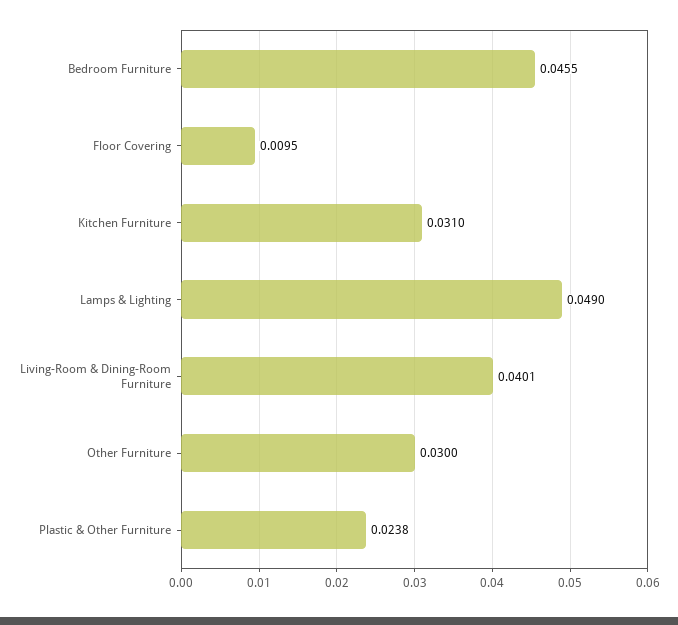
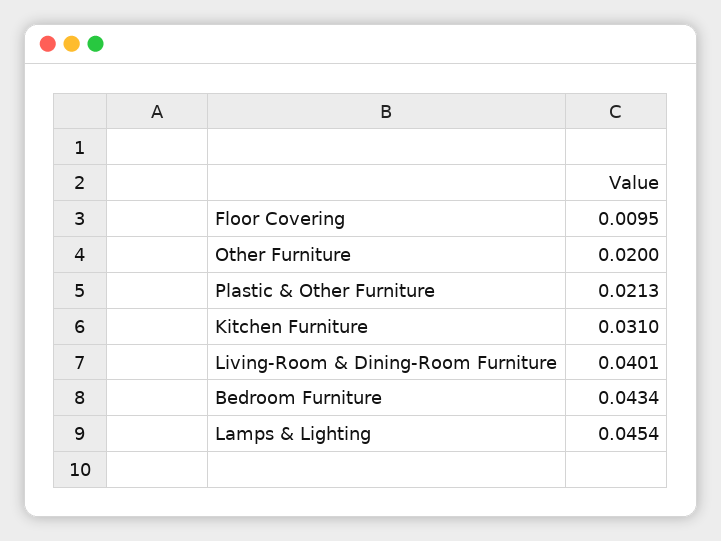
  {
-   "Bedroom Furniture": 0.0455,
+   "Bedroom Furniture": 0.0434,
    "Floor Covering": 0.0095,
    "Kitchen Furniture": 0.031,
-   "Lamps & Lighting": 0.049,
+   "Lamps & Lighting": 0.0454,
    "Living-Room & Dining-Room Furniture": 0.0401,
-   "Other Furniture": 0.03,
+   "Other Furniture": 0.02,
-   "Plastic & Other Furniture": 0.0238
+   "Plastic & Other Furniture": 0.0213
  }

